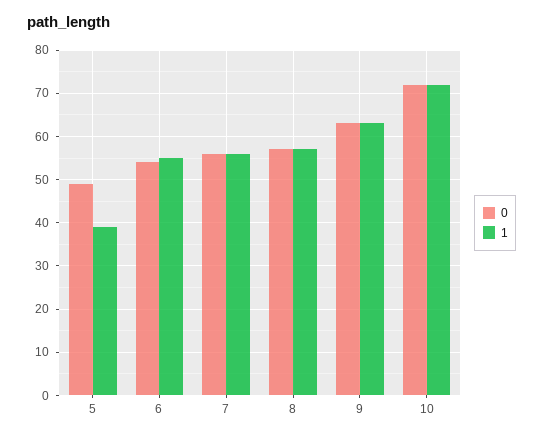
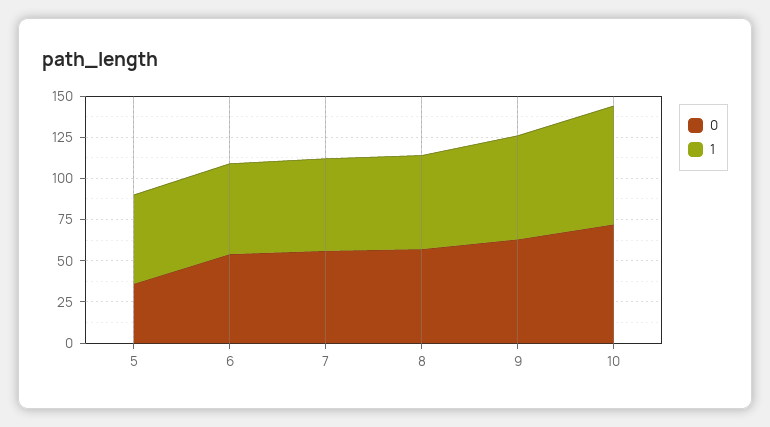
  {
    "0": {
-     "5": 50,
+     "5": 35,
      "6": 55,
      "7": 55,
      "8": 55,
      "9": 65,
      "10": 70
    },
    "1": {
-     "5": 40,
+     "5": 55,
      "6": 55,
      "7": 55,
      "8": 55,
      "9": 65,
      "10": 70
    }
  }

